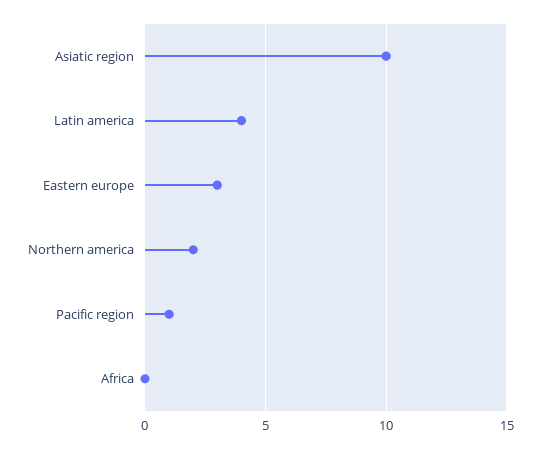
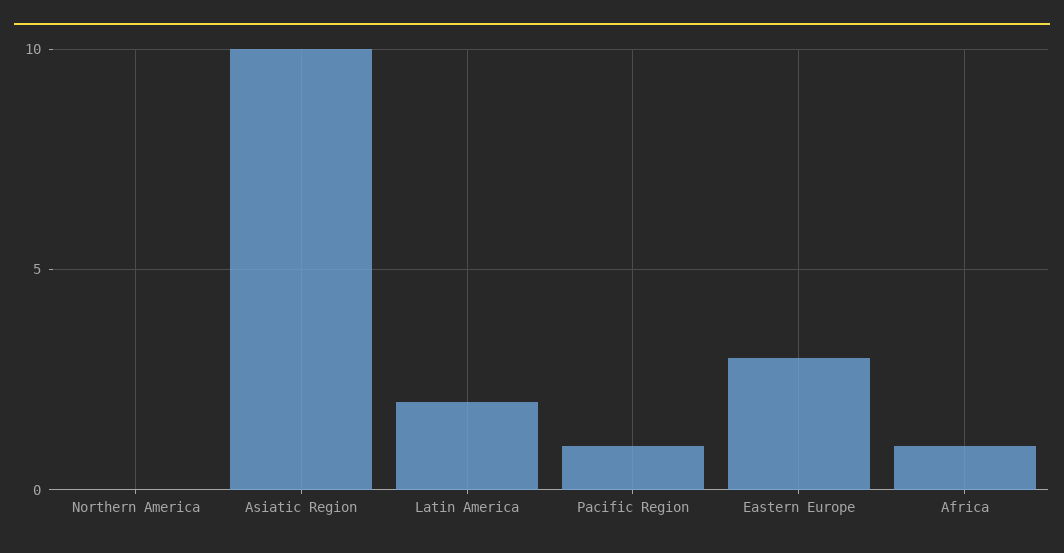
  {
    "Asiatic region": 10,
-   "Latin america": 4,
+   "Latin america": 2,
    "Eastern europe": 3,
-   "Northern america": 2,
+   "Northern america": 0,
    "Pacific region": 1,
-   "Africa": 0
+   "Africa": 1
  }

